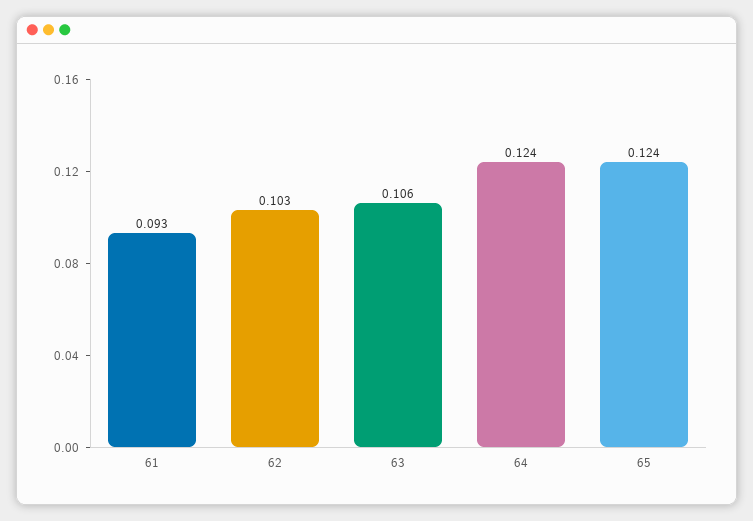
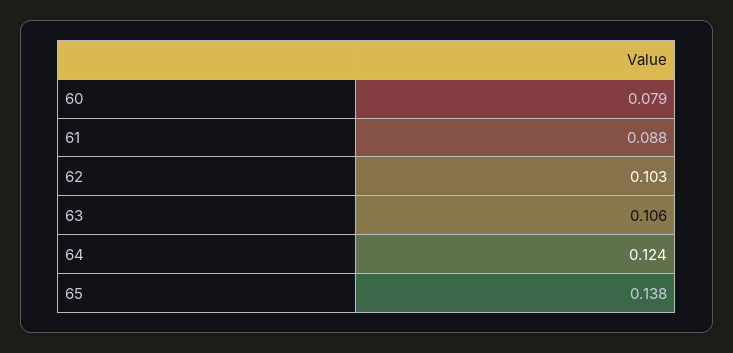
  {
-   "61": 0.093,
+   "61": 0.088,
    "62": 0.103,
    "63": 0.106,
    "64": 0.124,
-   "65": 0.124
+   "65": 0.138,
+   "60": 0.079
  }

